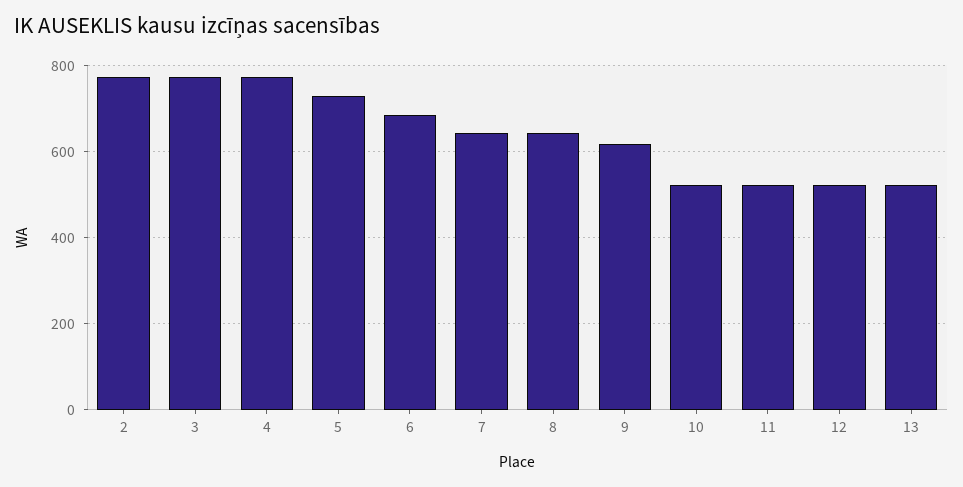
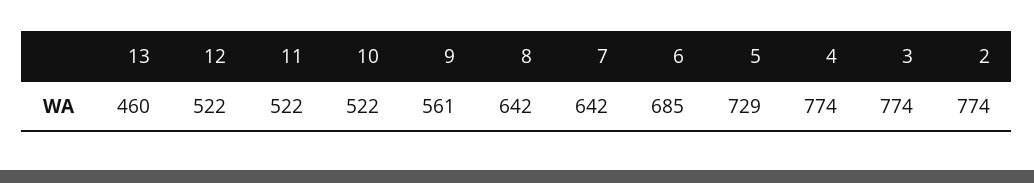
  {
    "2": 774,
    "3": 774,
    "4": 774,
    "5": 729,
    "6": 685,
    "7": 642,
    "8": 642,
-   "9": 620,
+   "9": 561,
    "10": 522,
    "11": 522,
    "12": 522,
-   "13": 520
+   "13": 460
  }

